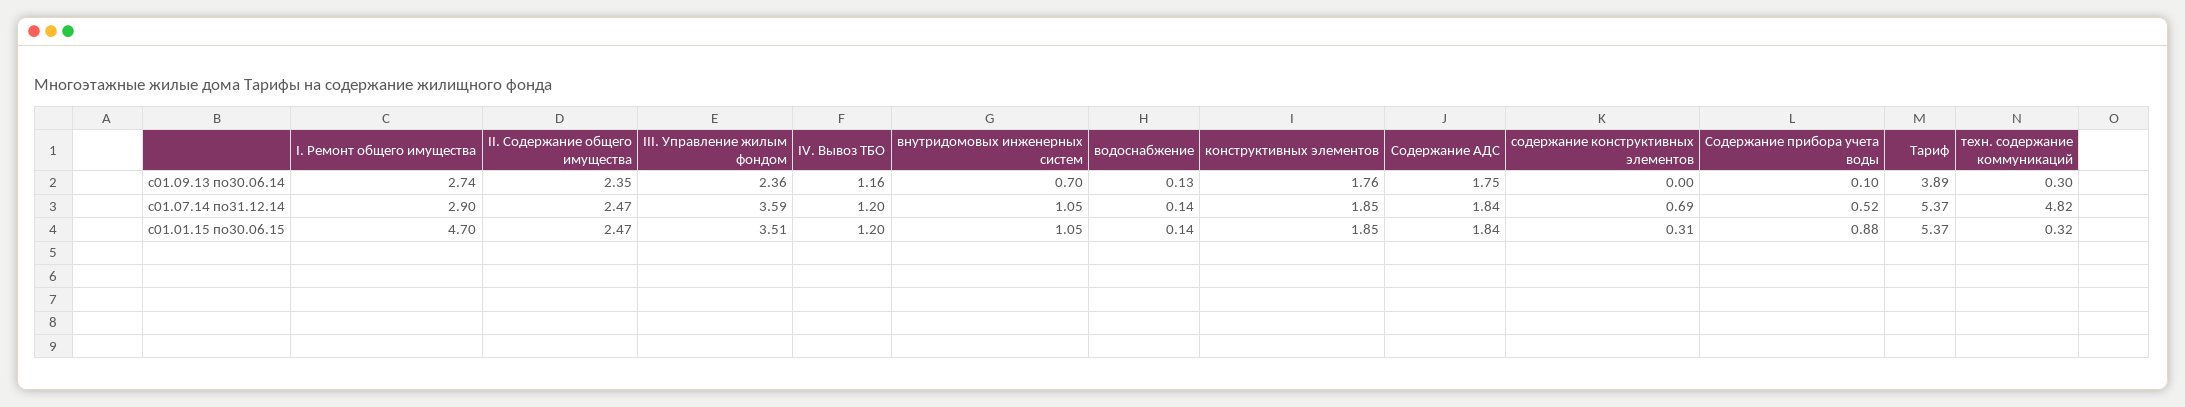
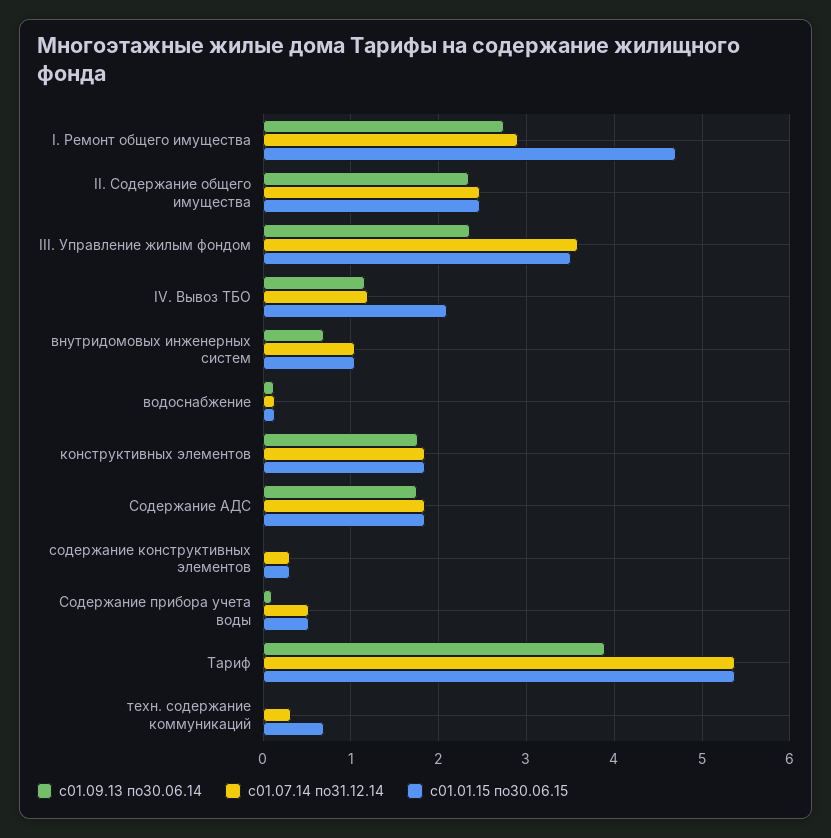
  {
    "с01.09.13 по30.06.14": {
      "I. Ремонт общего имущества": 2.74,
      "II. Содержание общего имущества": 2.35,
      "III. Управление жилым фондом": 2.36,
      "IV. Вывоз ТБО": 1.16,
      "внутридомовых инженерных систем": 0.7,
      "водоснабжение": 0.13,
      "конструктивных элементов": 1.76,
      "Содержание АДС": 1.75,
      "содержание конструктивных элементов": 0,
      "Содержание прибора учета воды": 0.1,
      "Тариф": 3.89,
-     "техн. содержание коммуникаций": 0.3
+     "техн. содержание коммуникаций": 0
    },
    "с01.07.14 по31.12.14": {
      "I. Ремонт общего имущества": 2.9,
      "II. Содержание общего имущества": 2.47,
      "III. Управление жилым фондом": 3.59,
      "IV. Вывоз ТБО": 1.2,
      "внутридомовых инженерных систем": 1.05,
      "водоснабжение": 0.14,
      "конструктивных элементов": 1.85,
      "Содержание АДС": 1.84,
-     "содержание конструктивных элементов": 0.69,
+     "содержание конструктивных элементов": 0.3,
      "Содержание прибора учета воды": 0.52,
      "Тариф": 5.37,
-     "техн. содержание коммуникаций": 4.82
+     "техн. содержание коммуникаций": 0.3
    },
    "с01.01.15 по30.06.15": {
      "I. Ремонт общего имущества": 4.7,
      "II. Содержание общего имущества": 2.47,
      "III. Управление жилым фондом": 3.51,
-     "IV. Вывоз ТБО": 1.2,
+     "IV. Вывоз ТБО": 2.1,
      "внутридомовых инженерных систем": 1.05,
      "водоснабжение": 0.14,
      "конструктивных элементов": 1.85,
      "Содержание АДС": 1.84,
      "содержание конструктивных элементов": 0.31,
-     "Содержание прибора учета воды": 0.88,
+     "Содержание прибора учета воды": 0.5,
      "Тариф": 5.37,
-     "техн. содержание коммуникаций": 0.32
+     "техн. содержание коммуникаций": 0.7
    }
  }

